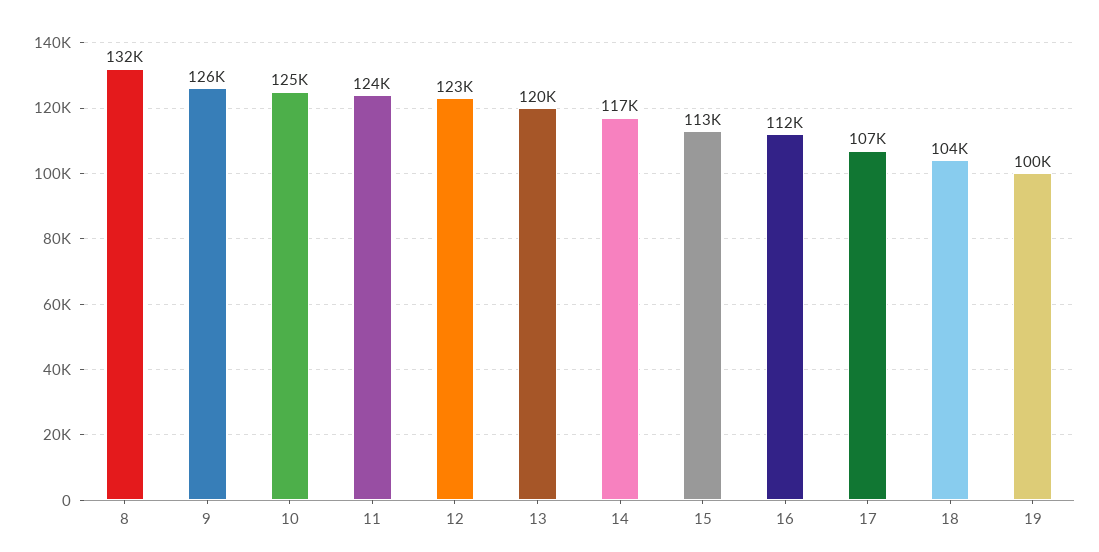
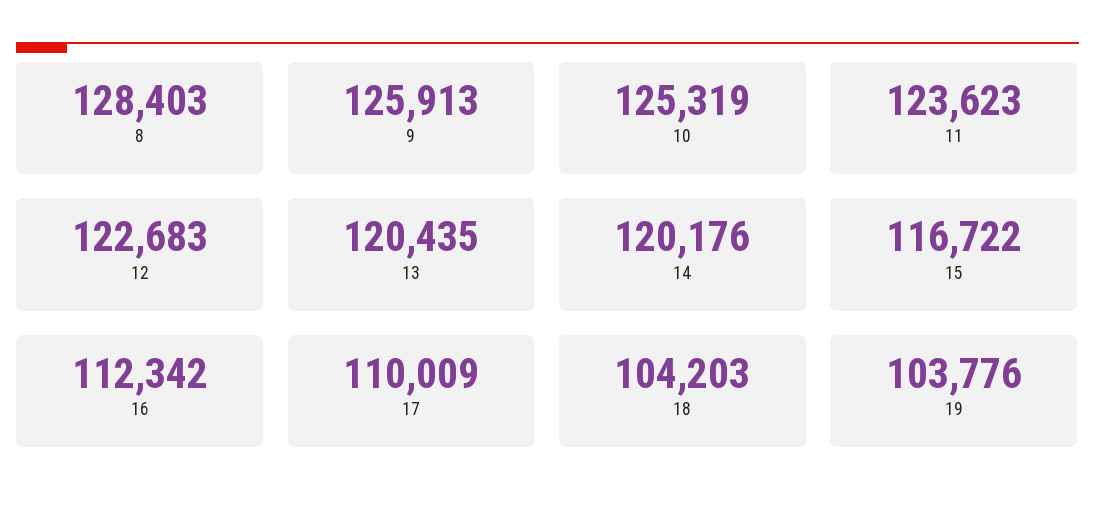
  {
-   "8": 132000,
+   "8": 128403,
    "9": 125913,
    "10": 125319,
    "11": 123623,
    "12": 122683,
    "13": 120435,
-   "14": 117000,
+   "14": 120176,
-   "15": 113000,
+   "15": 116722,
    "16": 112342,
-   "17": 107000,
+   "17": 110009,
    "18": 104203,
-   "19": 100000
+   "19": 103776
  }

